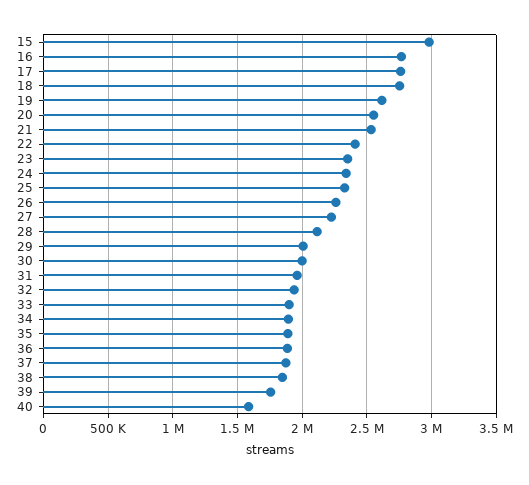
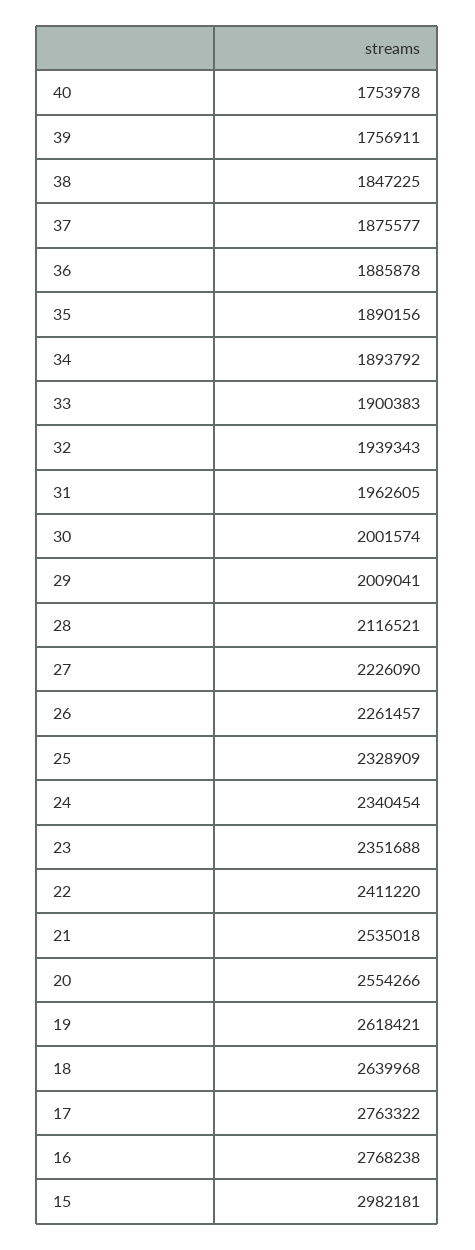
  {
    "15": 2982181,
    "16": 2768238,
    "17": 2763322,
-   "18": 2750000,
+   "18": 2639968,
    "19": 2618421,
    "20": 2554266,
    "21": 2535018,
    "22": 2411220,
    "23": 2351688,
    "24": 2340454,
    "25": 2328909,
    "26": 2261457,
    "27": 2226090,
    "28": 2116521,
    "29": 2009041,
    "30": 2001574,
    "31": 1962605,
    "32": 1939343,
    "33": 1900383,
    "34": 1893792,
    "35": 1890156,
    "36": 1885878,
    "37": 1875577,
    "38": 1847225,
    "39": 1756911,
-   "40": 1600000
+   "40": 1753978
  }

